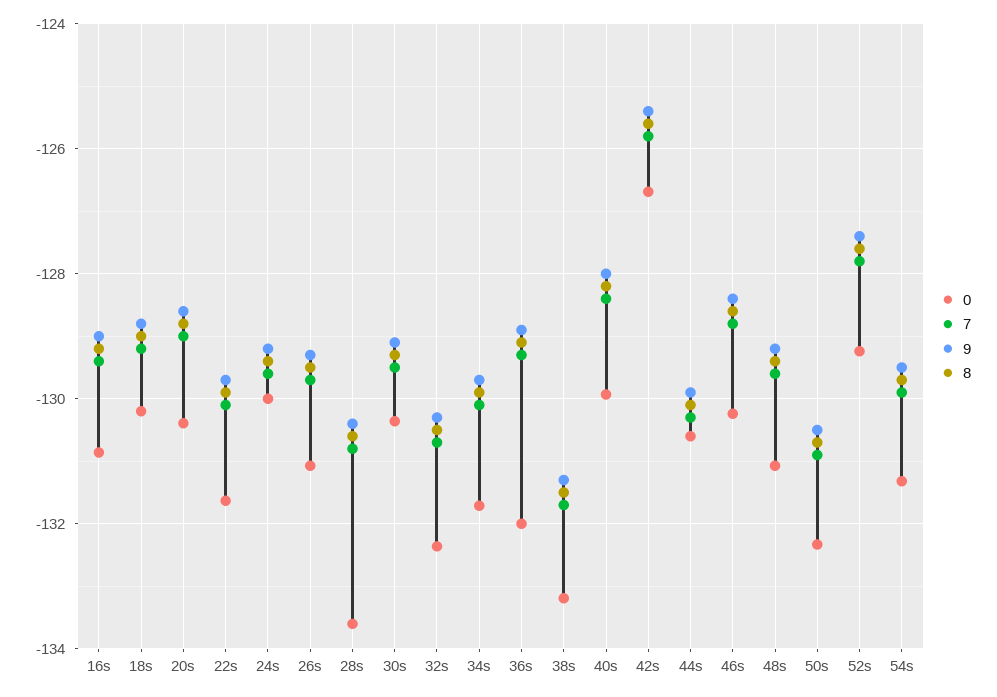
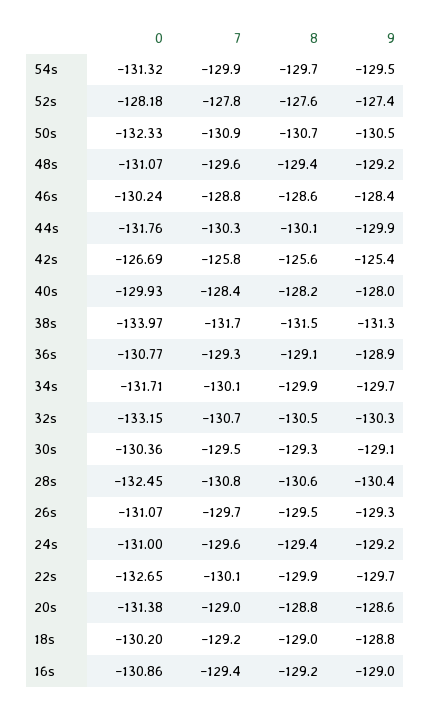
  {
    "0": {
      "16s": -130.86,
      "18s": -130.2,
-     "20s": -130.4,
+     "20s": -131.38,
-     "22s": -131.6,
+     "22s": -132.65,
-     "24s": -130,
+     "24s": -131,
      "26s": -131.07,
-     "28s": -133.6,
+     "28s": -132.45,
      "30s": -130.36,
-     "32s": -132.4,
+     "32s": -133.15,
      "34s": -131.71,
-     "36s": -132,
+     "36s": -130.77,
-     "38s": -133.2,
+     "38s": -133.97,
      "40s": -129.93,
      "42s": -126.69,
-     "44s": -130.6,
+     "44s": -131.76,
      "46s": -130.24,
      "48s": -131.07,
      "50s": -132.33,
-     "52s": -129.2,
+     "52s": -128.18,
      "54s": -131.32
    },
    "7": {
      "16s": -129.4,
      "18s": -129.2,
      "20s": -129,
      "22s": -130.1,
      "24s": -129.6,
      "26s": -129.7,
      "28s": -130.8,
      "30s": -129.5,
      "32s": -130.7,
      "34s": -130.1,
      "36s": -129.3,
      "38s": -131.7,
      "40s": -128.4,
      "42s": -125.8,
      "44s": -130.3,
      "46s": -128.8,
      "48s": -129.6,
      "50s": -130.9,
      "52s": -127.8,
      "54s": -129.9
    },
    "9": {
      "16s": -129,
      "18s": -128.8,
      "20s": -128.6,
      "22s": -129.7,
      "24s": -129.2,
      "26s": -129.3,
      "28s": -130.4,
      "30s": -129.1,
      "32s": -130.3,
      "34s": -129.7,
      "36s": -128.9,
      "38s": -131.3,
      "40s": -128,
      "42s": -125.4,
      "44s": -129.9,
      "46s": -128.4,
      "48s": -129.2,
      "50s": -130.5,
      "52s": -127.4,
      "54s": -129.5
    },
    "8": {
      "16s": -129.2,
      "18s": -129,
      "20s": -128.8,
      "22s": -129.9,
      "24s": -129.4,
      "26s": -129.5,
      "28s": -130.6,
      "30s": -129.3,
      "32s": -130.5,
      "34s": -129.9,
      "36s": -129.1,
      "38s": -131.5,
      "40s": -128.2,
      "42s": -125.6,
      "44s": -130.1,
      "46s": -128.6,
      "48s": -129.4,
      "50s": -130.7,
      "52s": -127.6,
      "54s": -129.7
    }
  }

